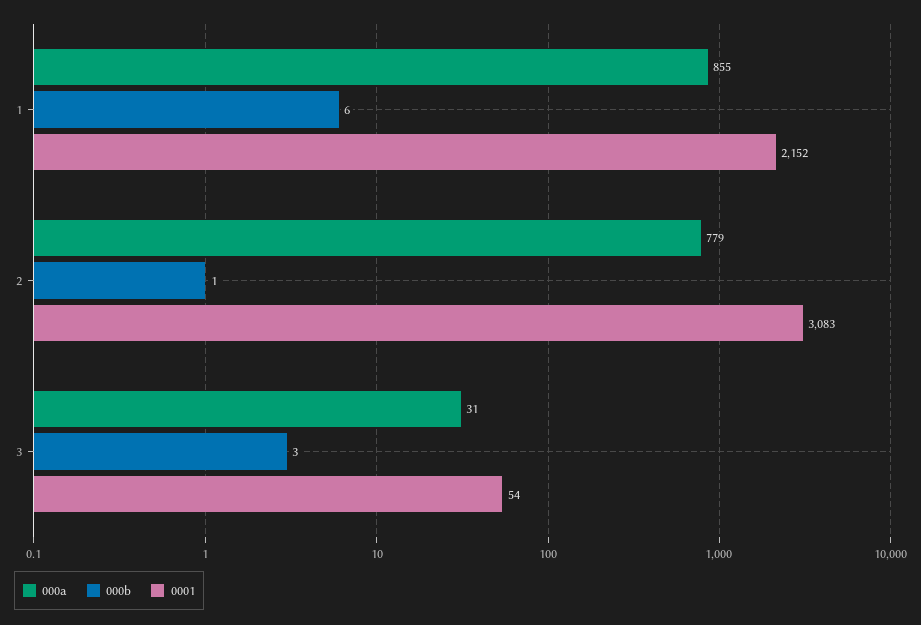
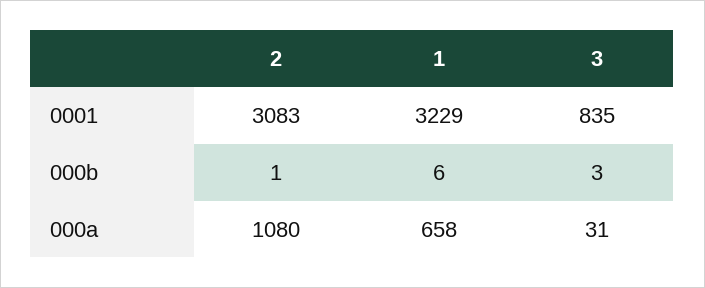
  {
    "000a": {
-     "1": 855,
+     "1": 658,
-     "2": 779,
+     "2": 1080,
      "3": 31
    },
    "000b": {
      "1": 6,
      "2": 1,
      "3": 3
    },
    "0001": {
-     "1": 2152,
+     "1": 3229,
      "2": 3083,
-     "3": 54
+     "3": 835
    }
  }

